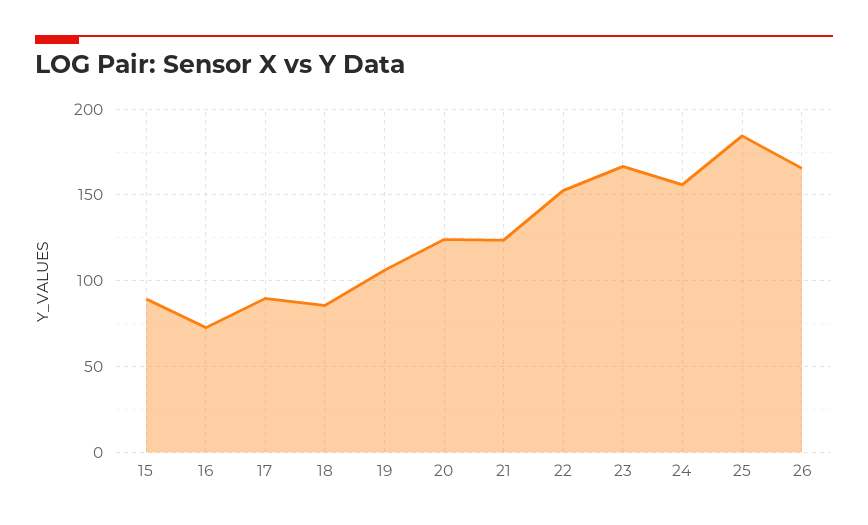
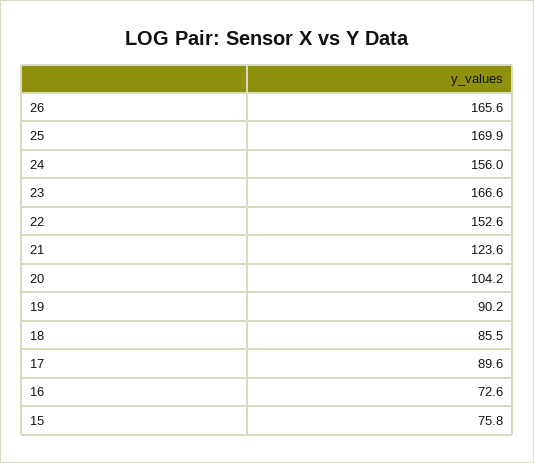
  {
-   "15": 90,
+   "15": 75.8,
    "16": 72.6,
    "17": 89.6,
    "18": 85.5,
-   "19": 105,
+   "19": 90.2,
-   "20": 125,
+   "20": 104.2,
    "21": 123.6,
    "22": 152.6,
    "23": 166.6,
    "24": 156,
-   "25": 185,
+   "25": 169.9,
    "26": 165.6
  }

